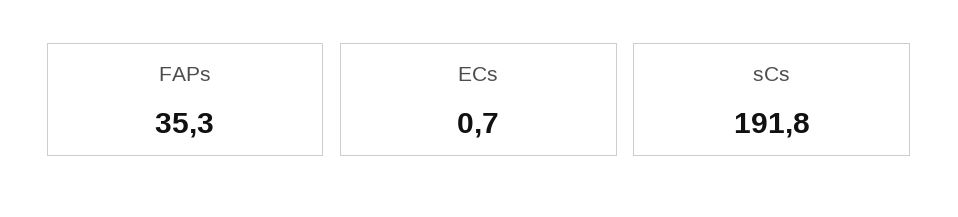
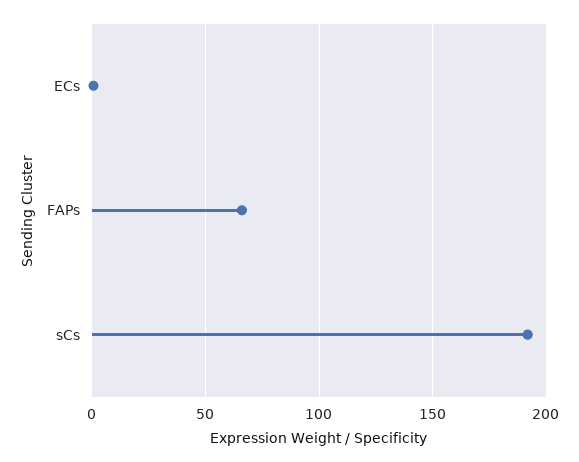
  {
-   "FAPs": 35.3,
+   "FAPs": 65,
    "ECs": 0.7,
    "sCs": 191.8
  }

